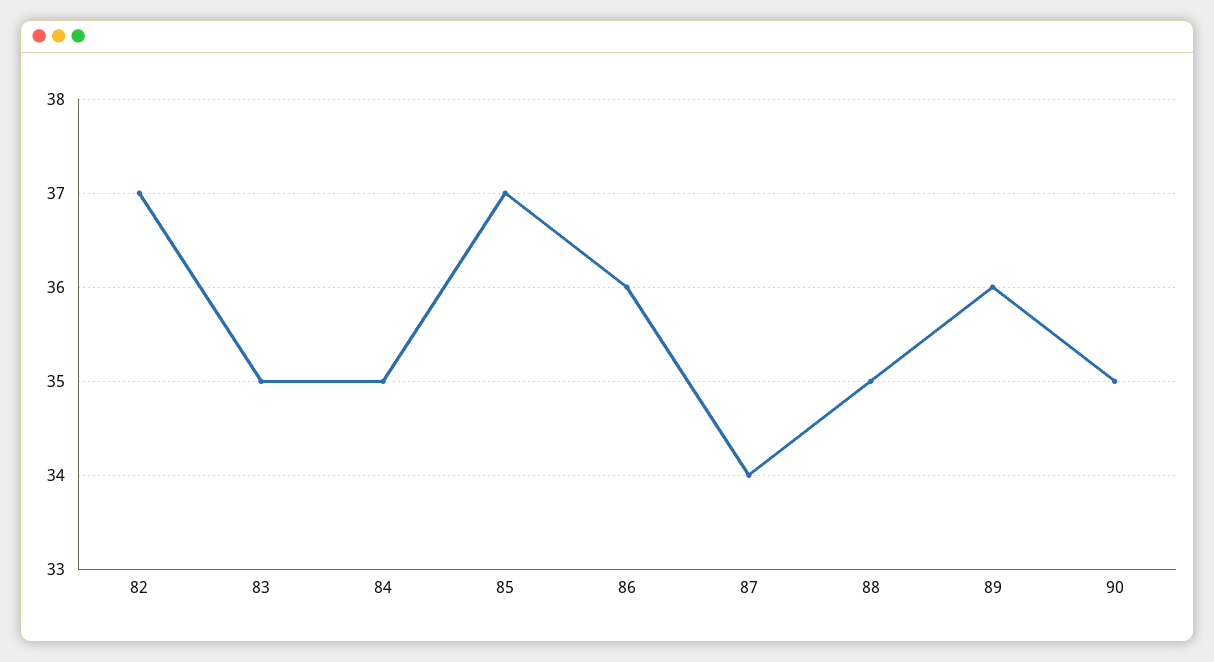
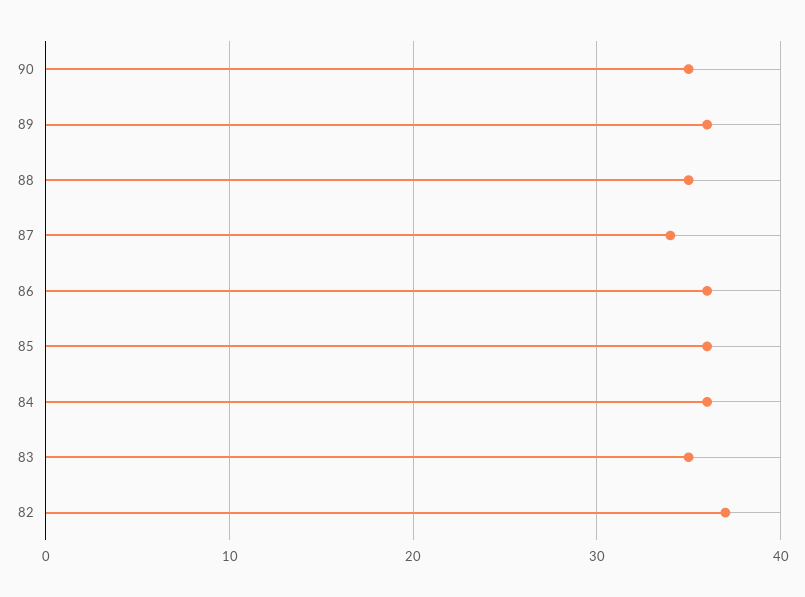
  {
    "82": 37,
    "83": 35,
-   "84": 35,
+   "84": 36,
-   "85": 37,
+   "85": 36,
    "86": 36,
    "87": 34,
    "88": 35,
    "89": 36,
    "90": 35
  }

